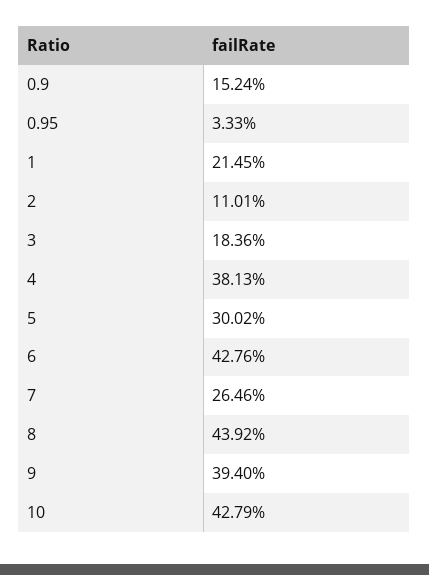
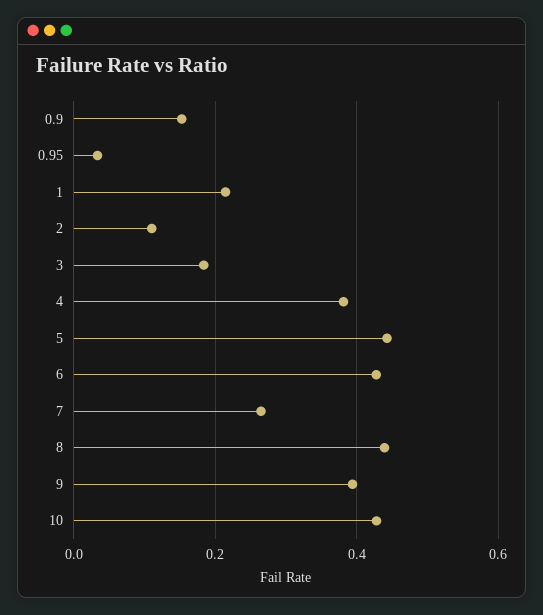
  {
    "0.9": 0.1524,
    "0.95": 0.0333,
    "1": 0.2145,
    "2": 0.1101,
    "3": 0.1836,
    "4": 0.3813,
-   "5": 0.3002,
+   "5": 0.44,
    "6": 0.4276,
    "7": 0.2646,
    "8": 0.4392,
    "9": 0.394,
    "10": 0.4279
  }

